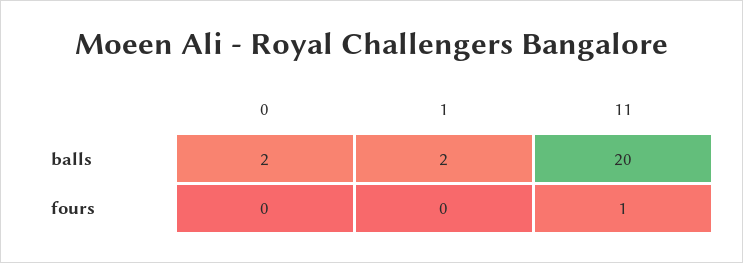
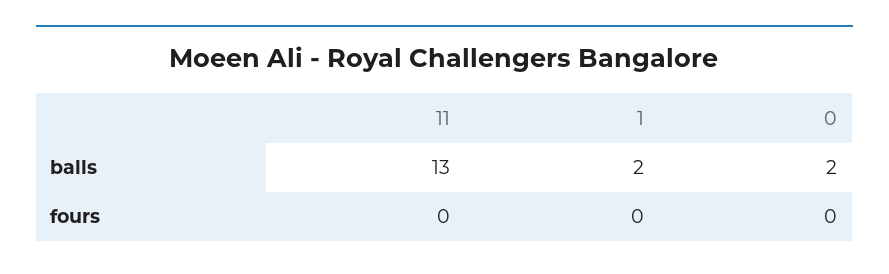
  {
    "0": {
      "balls": 2,
      "fours": 0
    },
    "1": {
      "balls": 2,
      "fours": 0
    },
    "11": {
-     "balls": 20,
+     "balls": 13,
-     "fours": 1
+     "fours": 0
    }
  }

